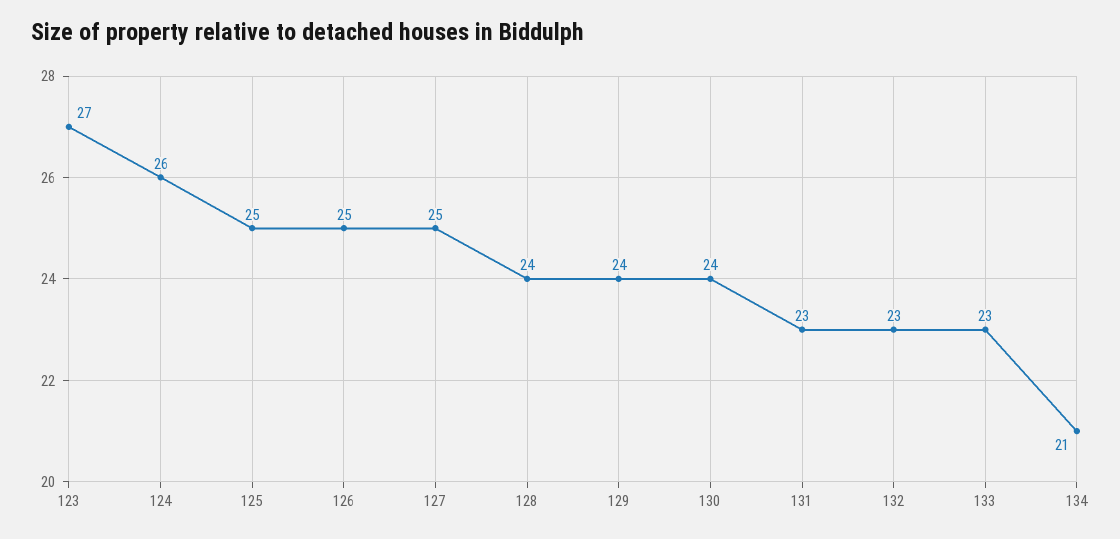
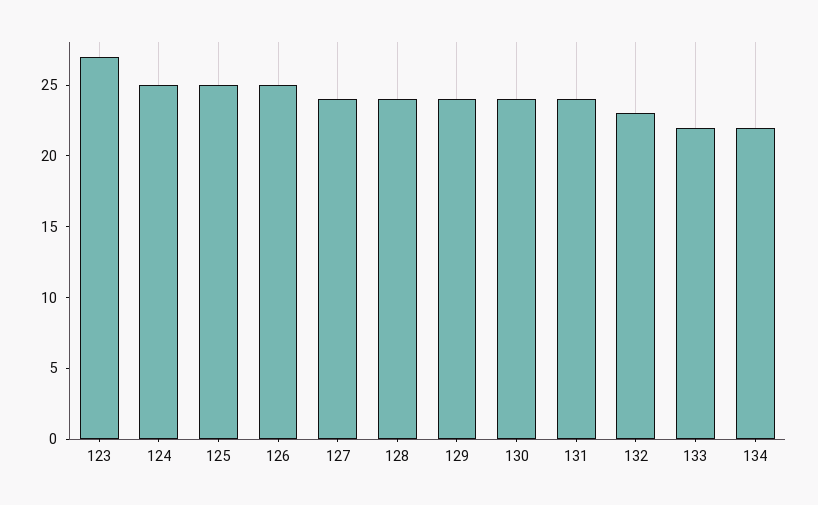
  {
    "123": 27,
-   "124": 26,
+   "124": 25,
    "125": 25,
    "126": 25,
-   "127": 25,
+   "127": 24,
    "128": 24,
    "129": 24,
    "130": 24,
-   "131": 23,
+   "131": 24,
    "132": 23,
-   "133": 23,
+   "133": 22,
-   "134": 21
+   "134": 22
  }

